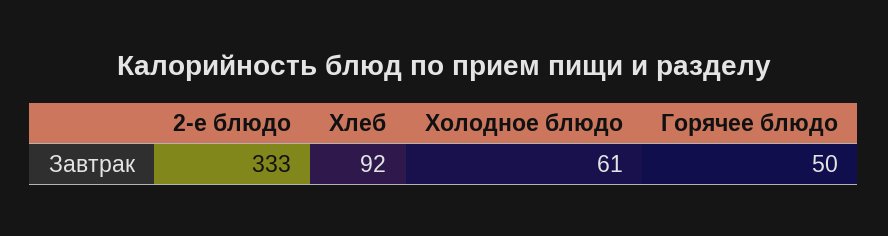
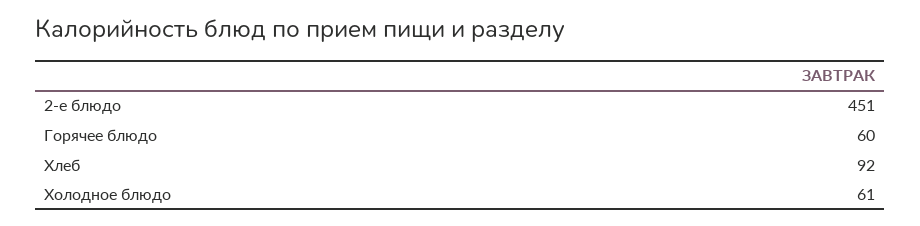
  {
-   "2-е блюдо": 333,
+   "2-е блюдо": 451,
    "Хлеб": 92,
    "Холодное блюдо": 61,
-   "Горячее блюдо": 50
+   "Горячее блюдо": 60
  }

